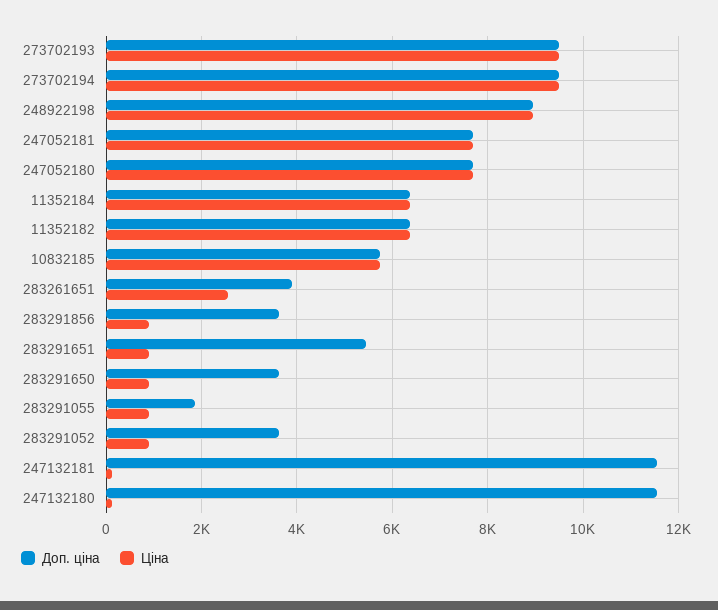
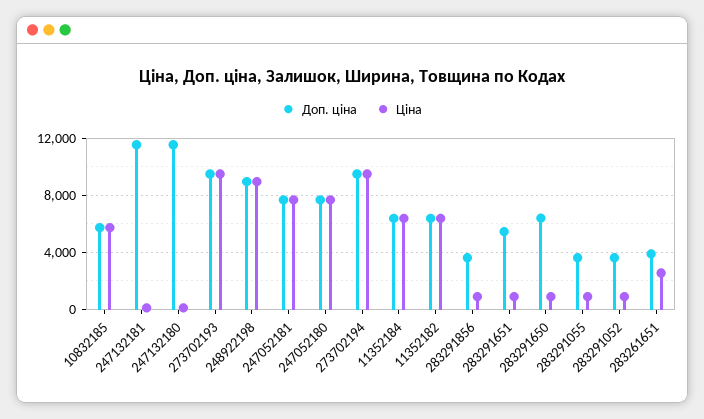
  {
    "Доп. ціна": {
      "273702193": 9400,
      "273702194": 9400,
      "248922198": 9000,
      "247052181": 7600,
      "247052180": 7600,
      "11352184": 6400,
      "11352182": 6400,
      "10832185": 5800,
      "283261651": 3800,
      "283291856": 3600,
      "283291651": 5400,
-     "283291650": 3600,
+     "283291650": 6500,
-     "283291055": 1800,
+     "283291055": 3500,
      "283291052": 3600,
      "247132181": 11600,
      "247132180": 11600
    },
    "Ціна": {
      "273702193": 9400,
      "273702194": 9400,
      "248922198": 9000,
      "247052181": 7600,
      "247052180": 7600,
      "11352184": 6400,
      "11352182": 6400,
      "10832185": 5800,
      "283261651": 2600,
      "283291856": 1000,
      "283291651": 1000,
      "283291650": 1000,
      "283291055": 1000,
      "283291052": 1000,
      "247132181": 200,
      "247132180": 200
    }
  }

